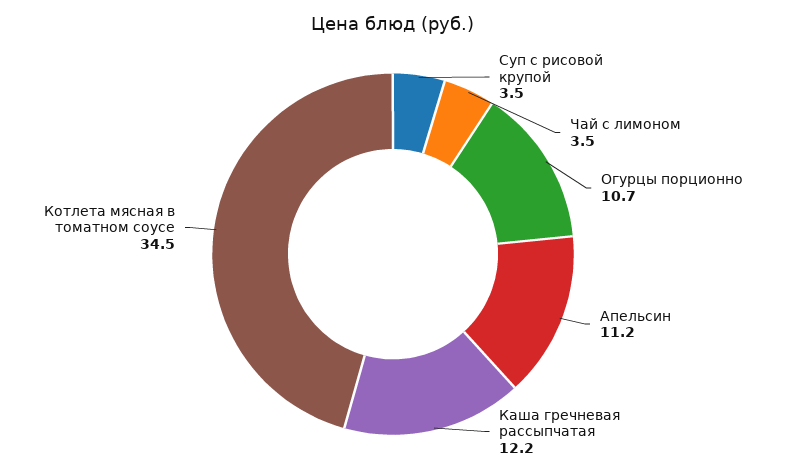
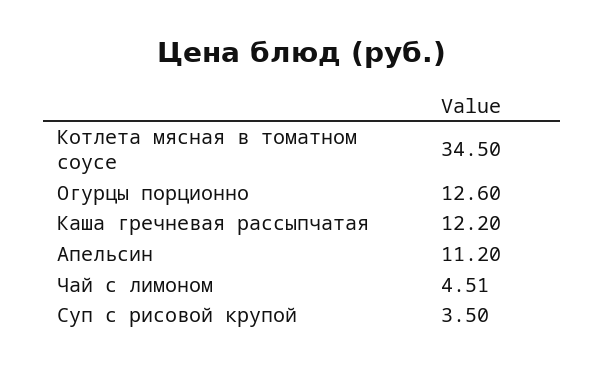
  {
    "Суп с рисовой крупой": 3.5,
-   "Чай с лимоном": 3.5,
+   "Чай с лимоном": 4.51,
-   "Огурцы порционно": 10.7,
+   "Огурцы порционно": 12.6,
    "Апельсин": 11.2,
    "Каша гречневая рассыпчатая": 12.2,
    "Котлета мясная в томатном соусе": 34.5
  }

